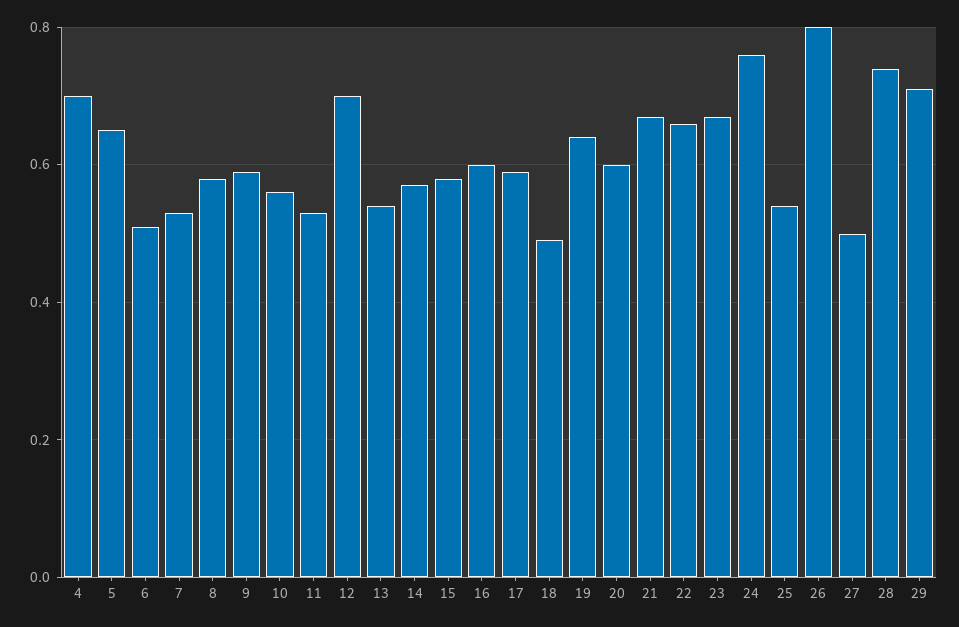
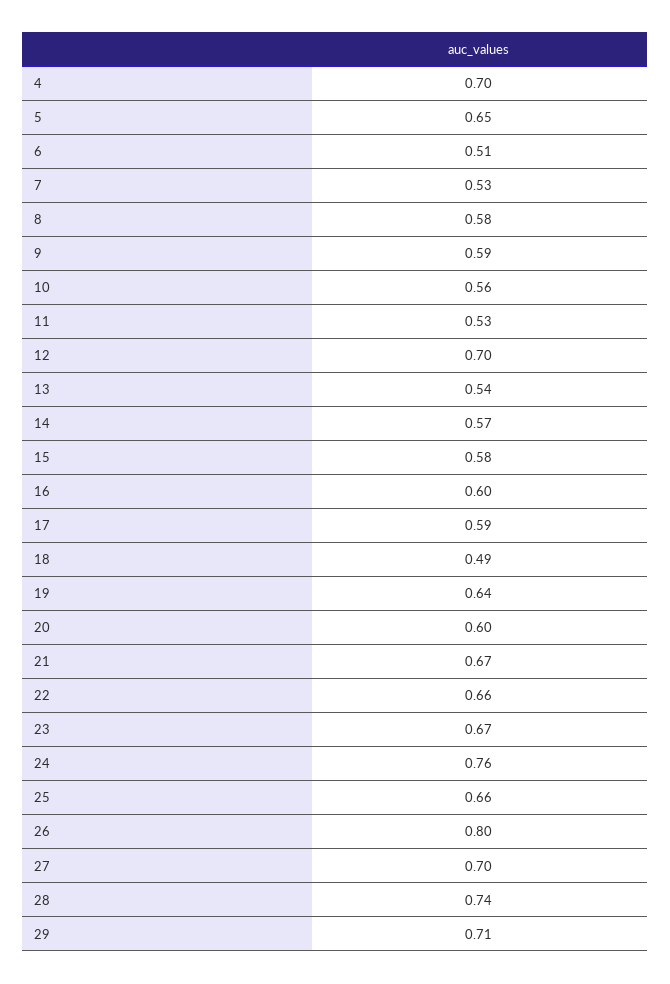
  {
    "4": 0.7,
    "5": 0.65,
    "6": 0.51,
    "7": 0.53,
    "8": 0.58,
    "9": 0.59,
    "10": 0.56,
    "11": 0.53,
    "12": 0.7,
    "13": 0.54,
    "14": 0.57,
    "15": 0.58,
    "16": 0.6,
    "17": 0.59,
    "18": 0.49,
    "19": 0.64,
    "20": 0.6,
    "21": 0.67,
    "22": 0.66,
    "23": 0.67,
    "24": 0.76,
-   "25": 0.55,
+   "25": 0.66,
    "26": 0.8,
-   "27": 0.5,
+   "27": 0.7,
    "28": 0.74,
    "29": 0.71
  }

